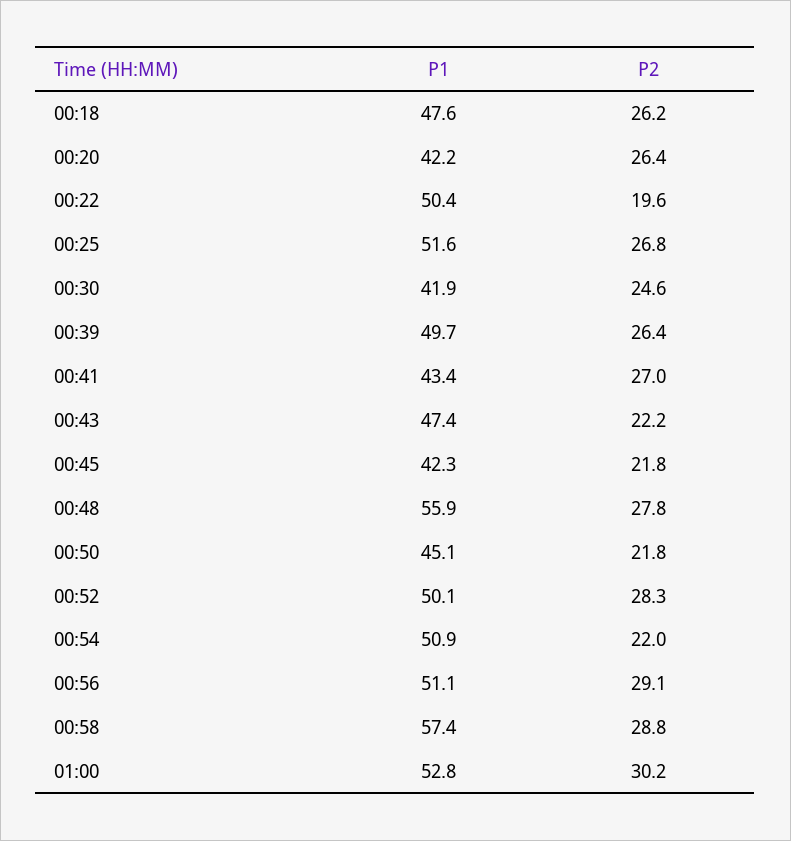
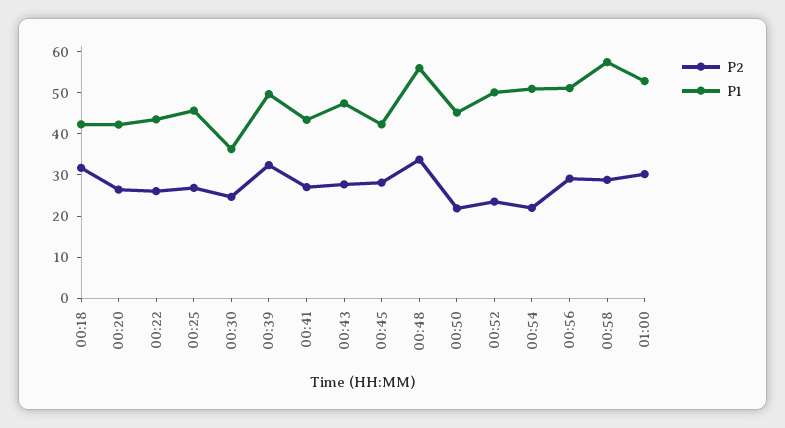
  {
    "P1": {
-     "00:18": 47.6,
+     "00:18": 42,
      "00:20": 42.2,
-     "00:22": 50.4,
+     "00:22": 44,
-     "00:25": 51.6,
+     "00:25": 46,
-     "00:30": 41.9,
+     "00:30": 36,
      "00:39": 49.7,
      "00:41": 43.4,
      "00:43": 47.4,
      "00:45": 42.3,
      "00:48": 55.9,
      "00:50": 45.1,
      "00:52": 50.1,
      "00:54": 50.9,
      "00:56": 51.1,
      "00:58": 57.4,
      "01:00": 52.8
    },
    "P2": {
-     "00:18": 26.2,
+     "00:18": 32,
      "00:20": 26.4,
-     "00:22": 19.6,
+     "00:22": 26,
      "00:25": 26.8,
      "00:30": 24.6,
-     "00:39": 26.4,
+     "00:39": 32,
      "00:41": 27,
-     "00:43": 22.2,
+     "00:43": 28,
-     "00:45": 21.8,
+     "00:45": 28,
-     "00:48": 27.8,
+     "00:48": 34,
      "00:50": 21.8,
-     "00:52": 28.3,
+     "00:52": 24,
      "00:54": 22,
      "00:56": 29.1,
      "00:58": 28.8,
      "01:00": 30.2
    }
  }

